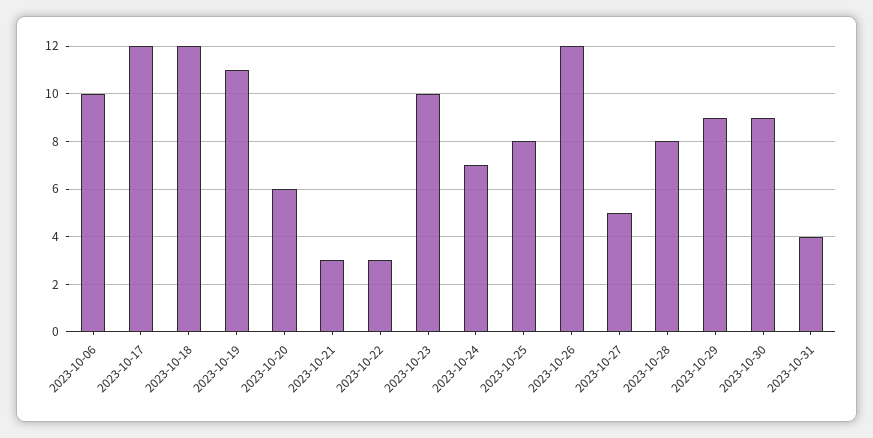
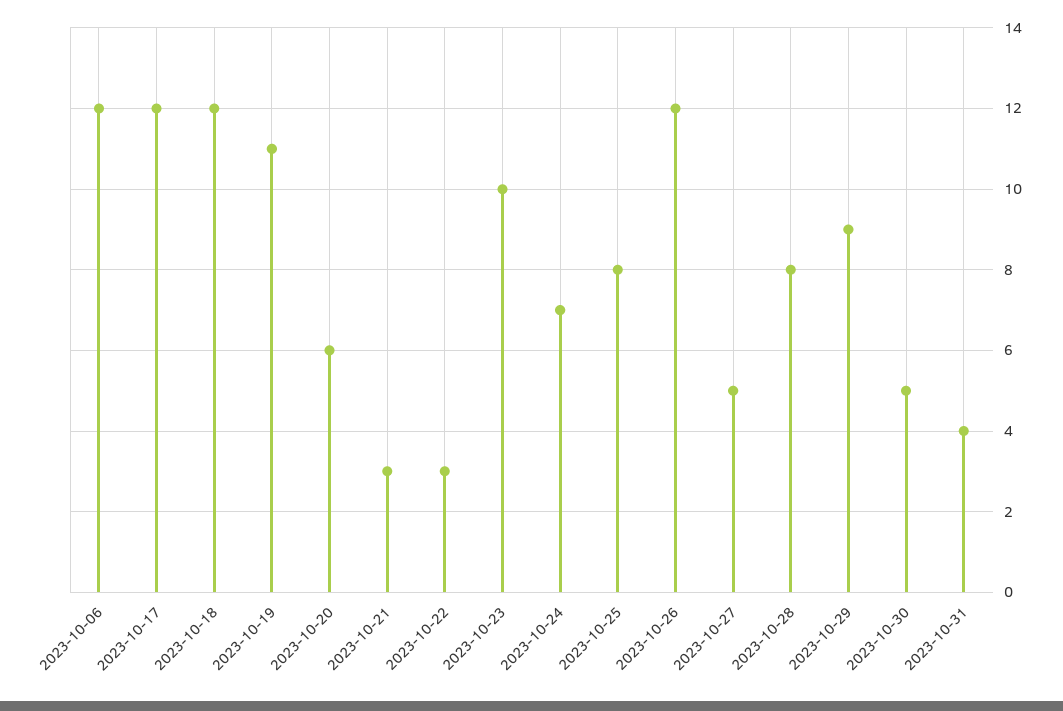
  {
-   "2023-10-06": 10,
+   "2023-10-06": 12,
    "2023-10-17": 12,
    "2023-10-18": 12,
    "2023-10-19": 11,
    "2023-10-20": 6,
    "2023-10-21": 3,
    "2023-10-22": 3,
    "2023-10-23": 10,
    "2023-10-24": 7,
    "2023-10-25": 8,
    "2023-10-26": 12,
    "2023-10-27": 5,
    "2023-10-28": 8,
    "2023-10-29": 9,
-   "2023-10-30": 9,
+   "2023-10-30": 5,
    "2023-10-31": 4
  }

